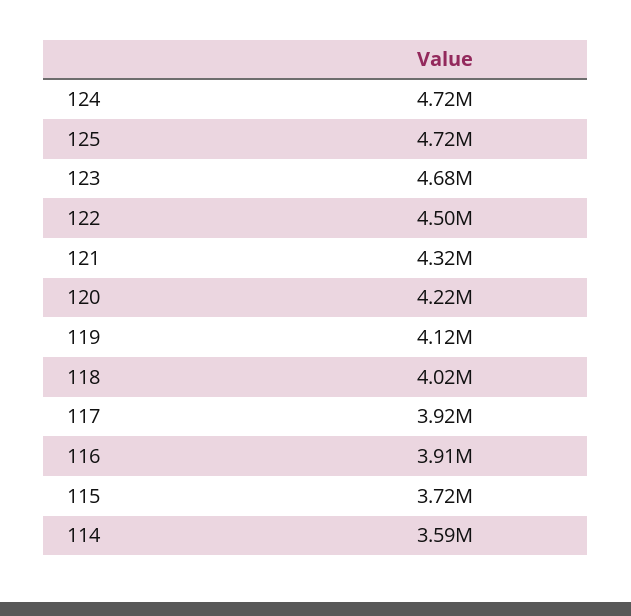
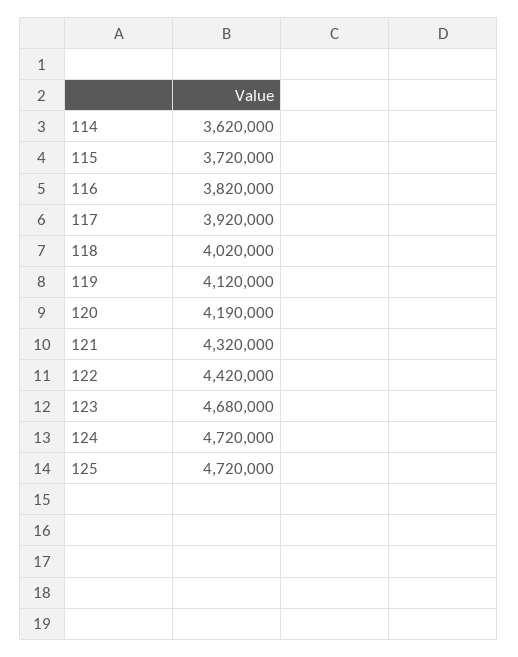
  {
    "124": 4720000,
    "125": 4720000,
    "123": 4680000,
-   "122": 4500000,
+   "122": 4420000,
    "121": 4320000,
-   "120": 4220000,
+   "120": 4190000,
    "119": 4120000,
    "118": 4020000,
    "117": 3920000,
-   "116": 3910000,
+   "116": 3820000,
    "115": 3720000,
-   "114": 3590000
+   "114": 3620000
  }

